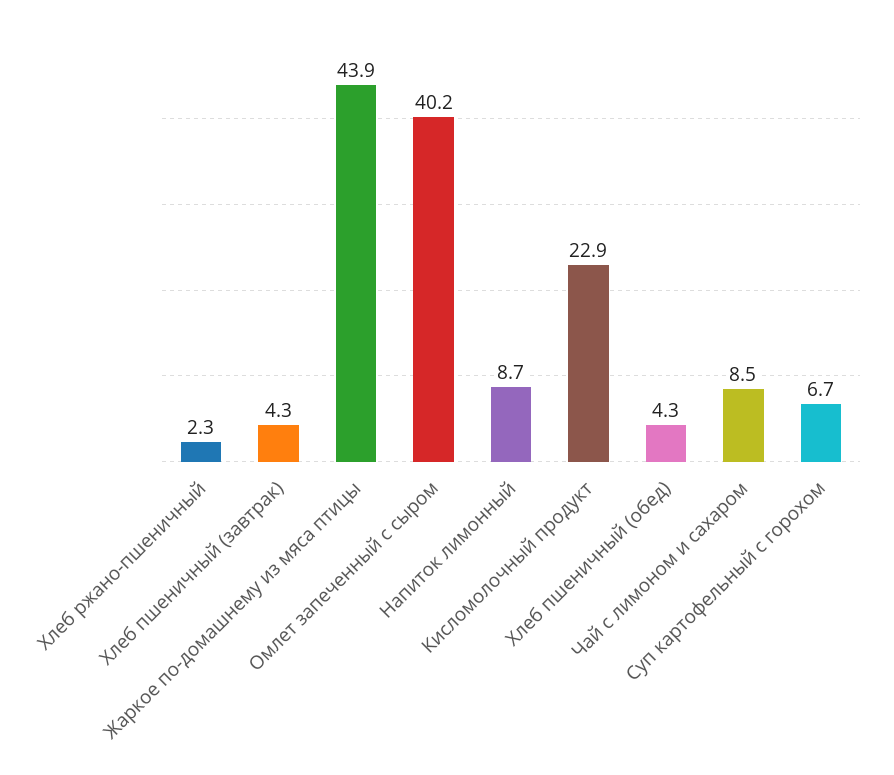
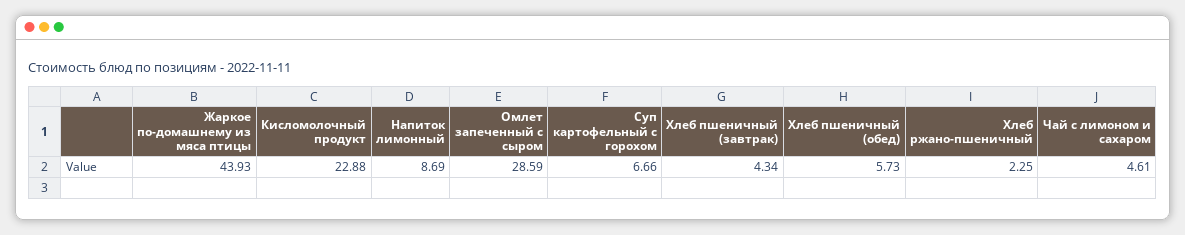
  {
    "Хлеб ржано-пшеничный": 2.25,
    "Хлеб пшеничный (завтрак)": 4.34,
    "Жаркое по-домашнему из мяса птицы": 43.93,
-   "Омлет запеченный с сыром": 40.2,
+   "Омлет запеченный с сыром": 28.59,
    "Напиток лимонный": 8.69,
    "Кисломолочный продукт": 22.88,
-   "Хлеб пшеничный (обед)": 4.3,
+   "Хлеб пшеничный (обед)": 5.73,
-   "Чай с лимоном и сахаром": 8.5,
+   "Чай с лимоном и сахаром": 4.61,
    "Суп картофельный с горохом": 6.66
  }

